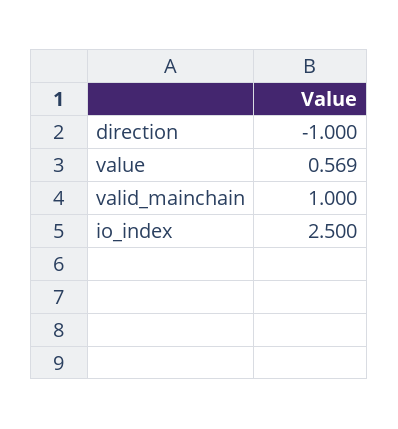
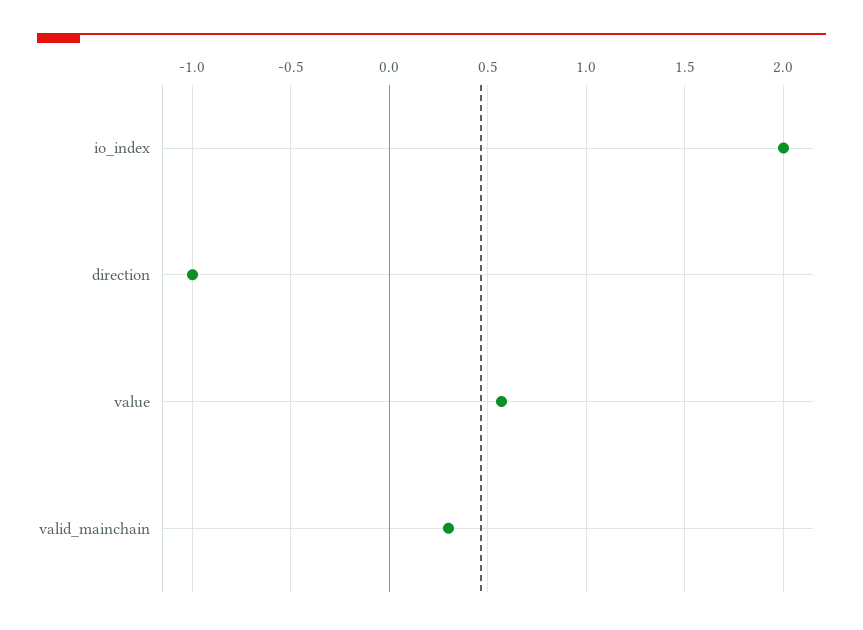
  {
    "direction": -1,
    "value": 0.569,
-   "valid_mainchain": 1,
+   "valid_mainchain": 0.3,
-   "io_index": 2.5
+   "io_index": 2
  }

